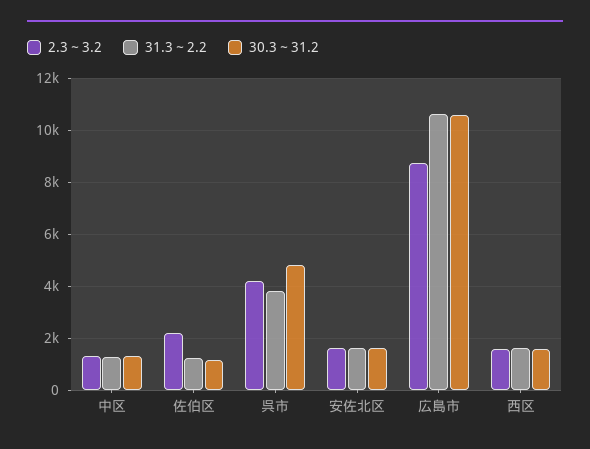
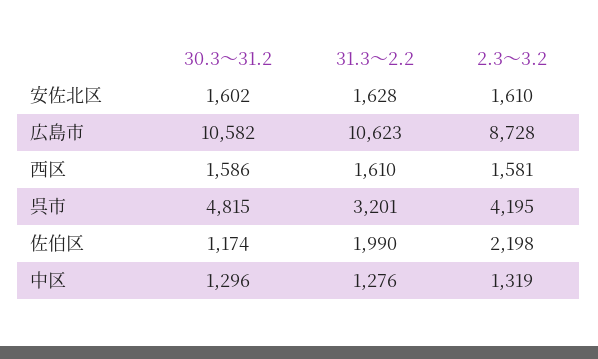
  {
    "2.3～3.2": {
      "中区": 1319,
      "佐伯区": 2198,
      "呉市": 4195,
      "安佐北区": 1610,
      "広島市": 8728,
      "西区": 1581
    },
    "31.3～2.2": {
      "中区": 1276,
-     "佐伯区": 1250,
+     "佐伯区": 1990,
-     "呉市": 3750,
+     "呉市": 3201,
      "安佐北区": 1628,
      "広島市": 10623,
      "西区": 1610
    },
    "30.3～31.2": {
      "中区": 1296,
      "佐伯区": 1174,
      "呉市": 4815,
      "安佐北区": 1602,
      "広島市": 10582,
      "西区": 1586
    }
  }

